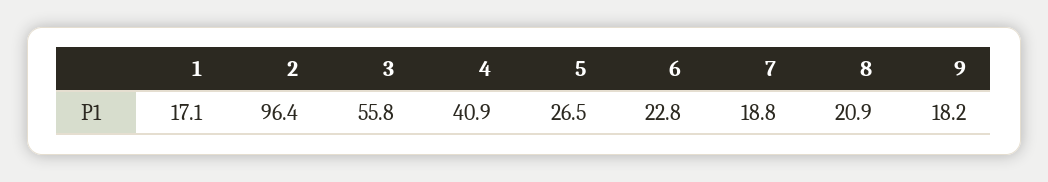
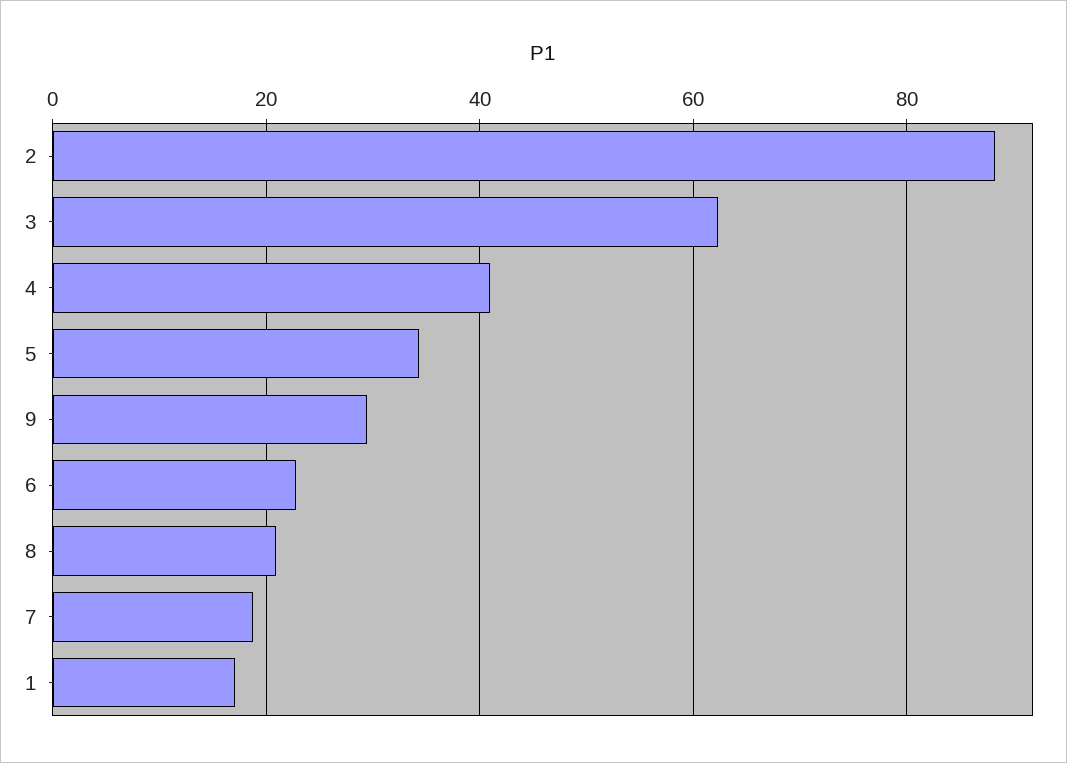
  {
    "1": 17.1,
-   "2": 96.4,
+   "2": 88,
-   "3": 55.8,
+   "3": 62,
    "4": 40.9,
-   "5": 26.5,
+   "5": 34,
    "6": 22.8,
    "7": 18.8,
    "8": 20.9,
-   "9": 18.2
+   "9": 30
  }

